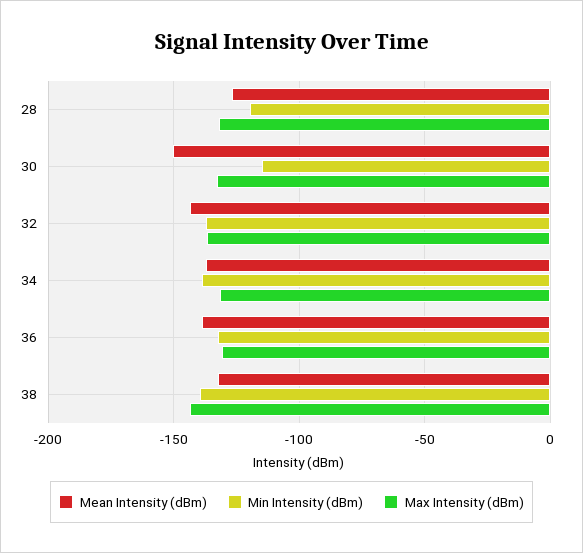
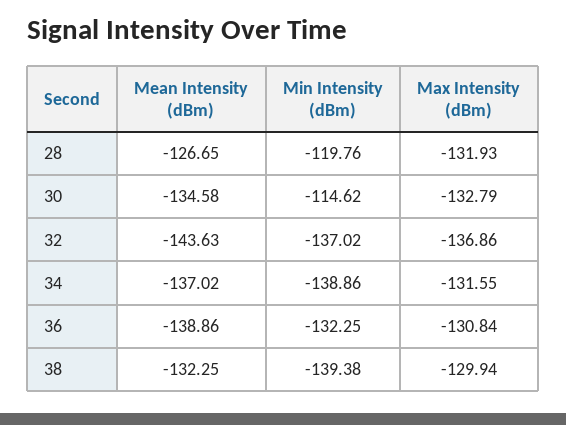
  {
    "Mean Intensity (dBm)": {
      "28": -126.65,
-     "30": -150,
+     "30": -134.58,
      "32": -143.63,
      "34": -137.02,
      "36": -138.86,
      "38": -132.25
    },
    "Min Intensity (dBm)": {
      "28": -119.76,
      "30": -114.62,
      "32": -137.02,
      "34": -138.86,
      "36": -132.25,
      "38": -139.38
    },
    "Max Intensity (dBm)": {
      "28": -131.93,
      "30": -132.79,
      "32": -136.86,
      "34": -131.55,
      "36": -130.84,
-     "38": -145
+     "38": -129.94
    }
  }

